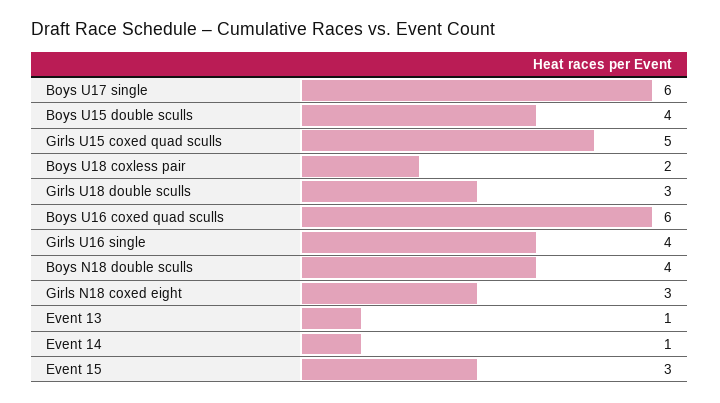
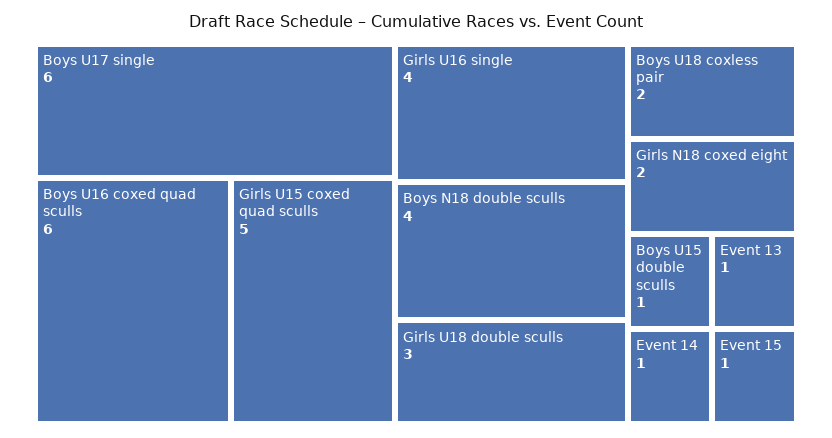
  {
    "Boys U17 single": 6,
-   "Boys U15 double sculls": 4,
+   "Boys U15 double sculls": 1,
    "Girls U15 coxed quad sculls": 5,
    "Boys U18 coxless pair": 2,
    "Girls U18 double sculls": 3,
    "Boys U16 coxed quad sculls": 6,
    "Girls U16 single": 4,
    "Boys N18 double sculls": 4,
-   "Girls N18 coxed eight": 3,
+   "Girls N18 coxed eight": 2,
    "Event 13": 1,
    "Event 14": 1,
-   "Event 15": 3
+   "Event 15": 1
  }

